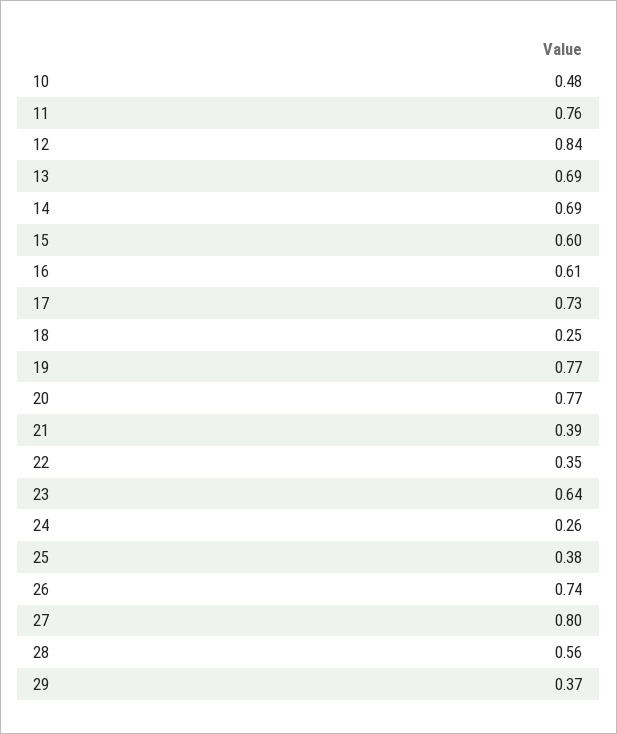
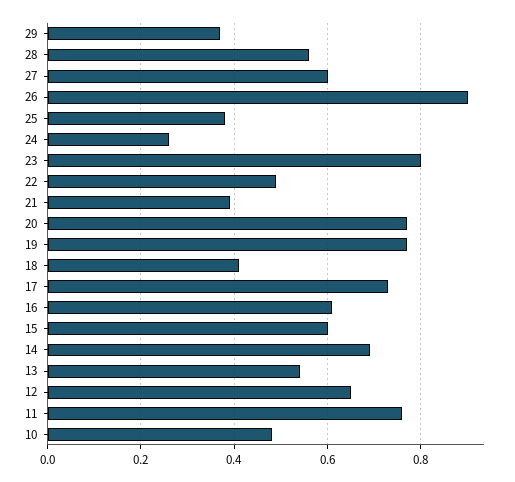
  {
    "10": 0.48,
    "11": 0.76,
-   "12": 0.84,
+   "12": 0.65,
-   "13": 0.69,
+   "13": 0.55,
    "14": 0.69,
    "15": 0.6,
    "16": 0.61,
    "17": 0.73,
-   "18": 0.25,
+   "18": 0.4,
    "19": 0.77,
    "20": 0.77,
    "21": 0.39,
-   "22": 0.35,
+   "22": 0.5,
-   "23": 0.64,
+   "23": 0.8,
    "24": 0.26,
    "25": 0.38,
-   "26": 0.74,
+   "26": 0.9,
-   "27": 0.8,
+   "27": 0.6,
    "28": 0.56,
    "29": 0.37
  }

